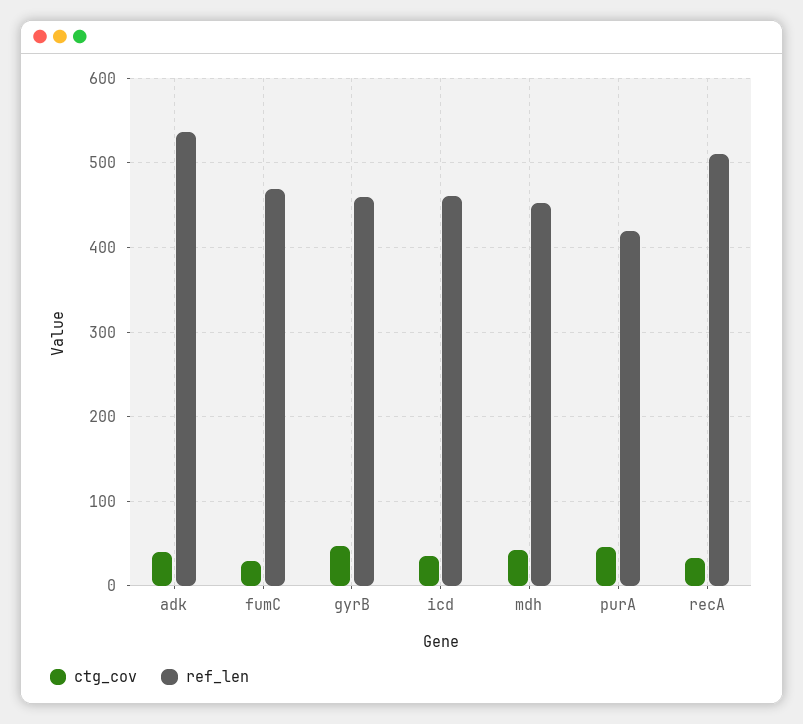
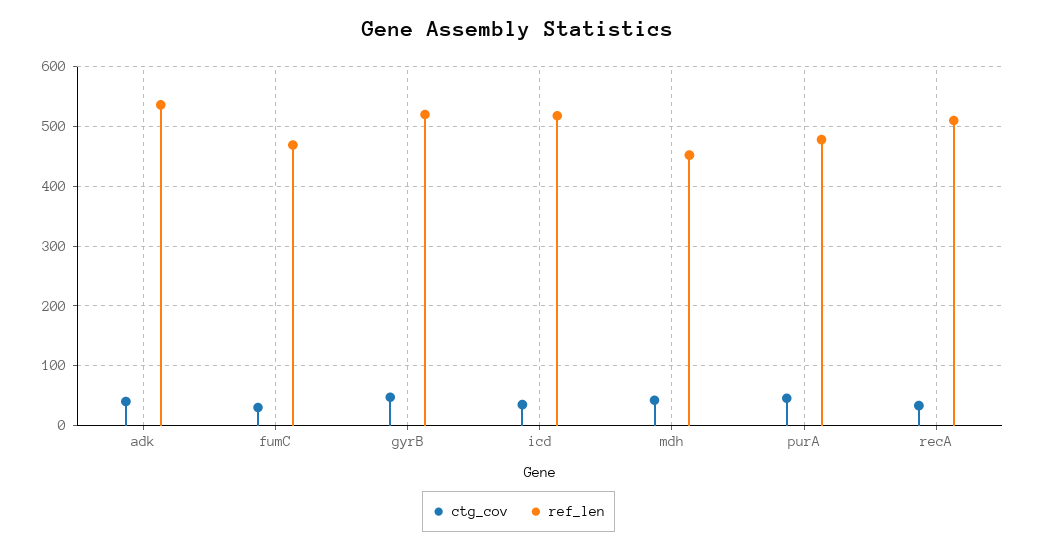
  {
    "ctg_cov": {
      "adk": 40,
      "fumC": 30,
      "gyrB": 50,
      "icd": 30,
      "mdh": 40,
      "purA": 50,
      "recA": 30
    },
    "ref_len": {
      "adk": 540,
      "fumC": 470,
-     "gyrB": 460,
+     "gyrB": 520,
-     "icd": 460,
+     "icd": 520,
      "mdh": 450,
-     "purA": 420,
+     "purA": 480,
      "recA": 510
    }
  }

